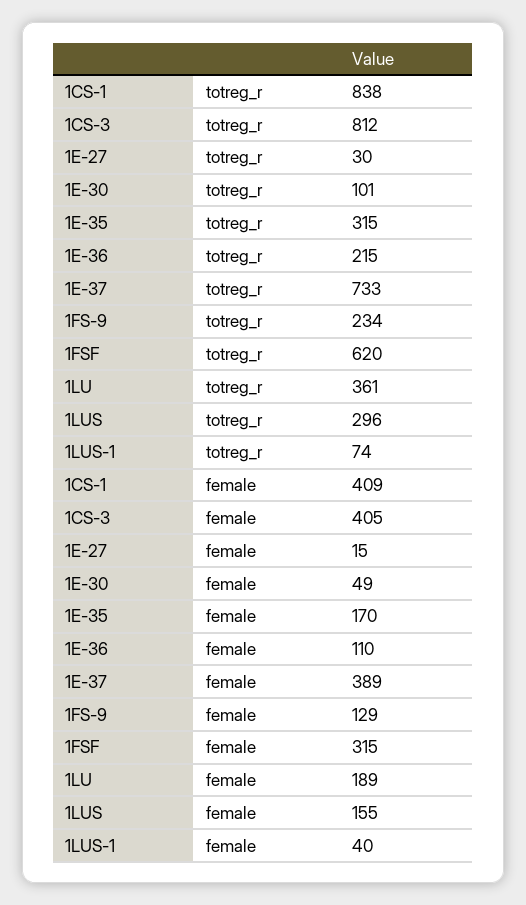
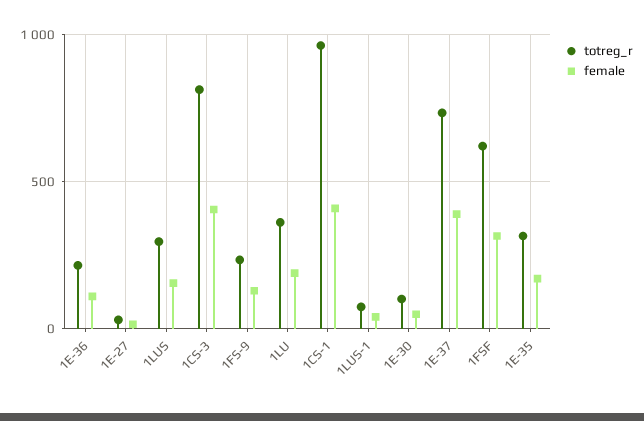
  {
    "totreg_r": {
-     "1CS-1": 838,
+     "1CS-1": 950,
      "1CS-3": 812,
      "1E-27": 30,
      "1E-30": 101,
      "1E-35": 315,
      "1E-36": 215,
      "1E-37": 733,
      "1FS-9": 234,
      "1FSF": 620,
      "1LU": 361,
      "1LUS": 296,
      "1LUS-1": 74
    },
    "female": {
      "1CS-1": 409,
      "1CS-3": 405,
      "1E-27": 15,
      "1E-30": 49,
      "1E-35": 170,
      "1E-36": 110,
      "1E-37": 389,
      "1FS-9": 129,
      "1FSF": 315,
      "1LU": 189,
      "1LUS": 155,
      "1LUS-1": 40
    }
  }

